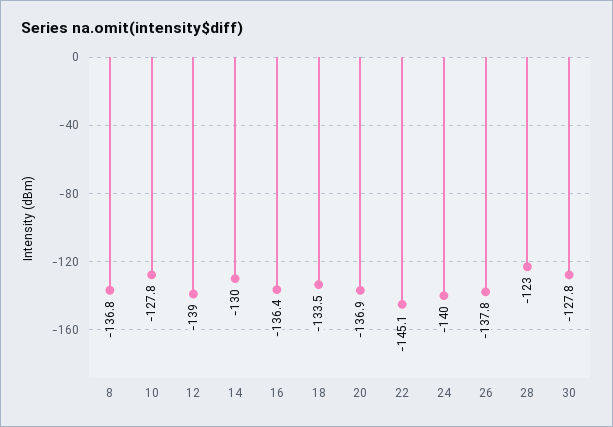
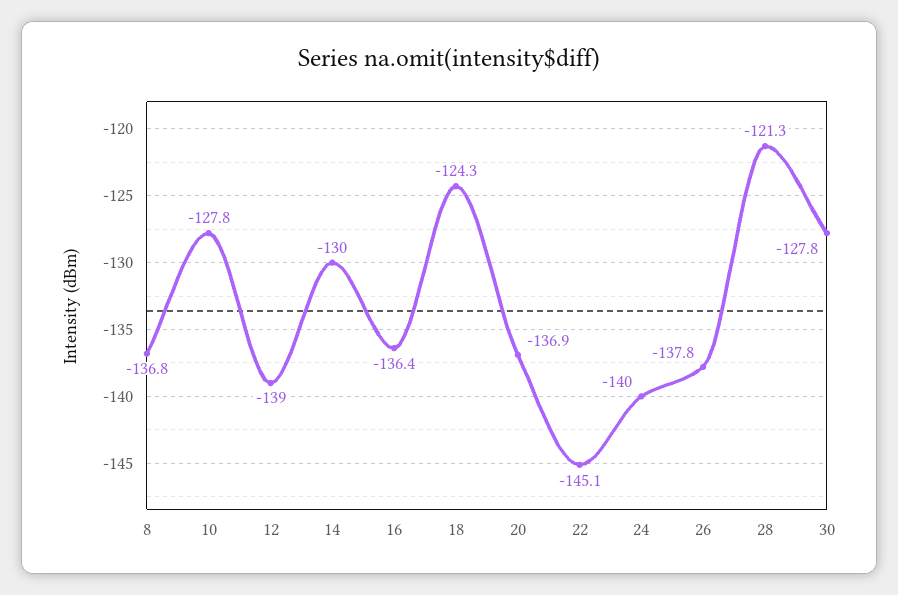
  {
    "8": -136.8,
    "10": -127.8,
    "12": -139,
    "14": -130,
    "16": -136.4,
-   "18": -133.5,
+   "18": -124.3,
    "20": -136.9,
    "22": -145.1,
    "24": -140,
    "26": -137.8,
-   "28": -123,
+   "28": -121.3,
    "30": -127.8
  }

